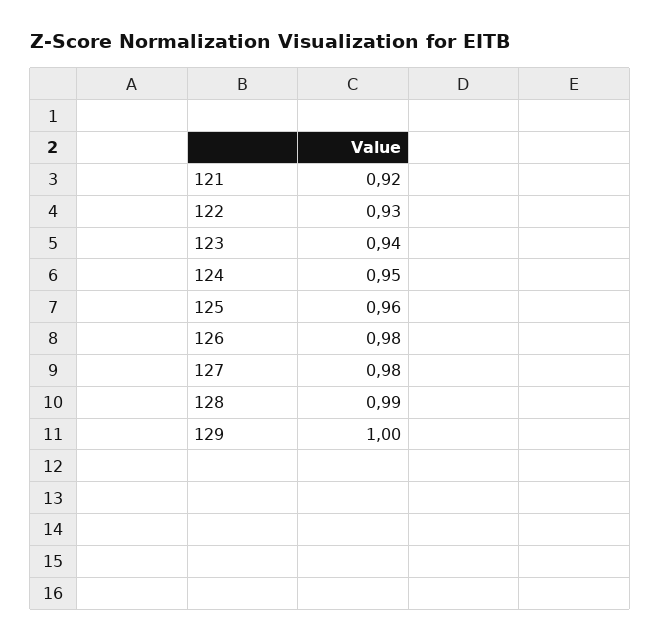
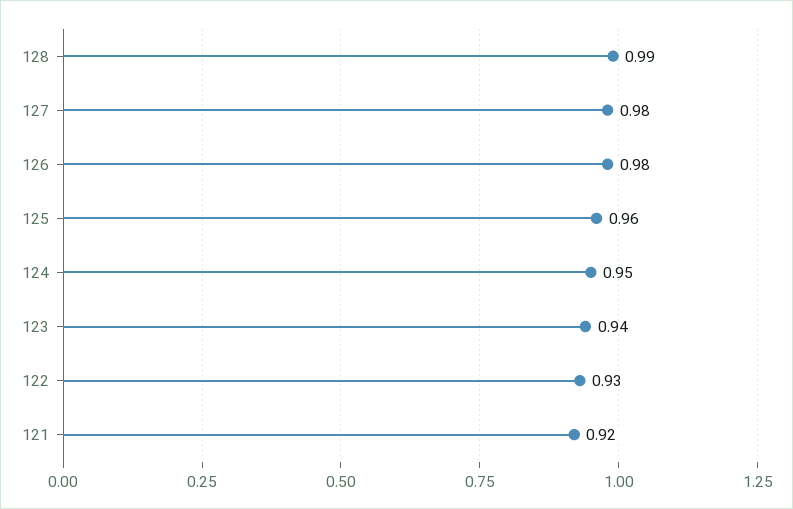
  {
    "121": 0.92,
    "122": 0.93,
    "123": 0.94,
    "124": 0.95,
    "125": 0.96,
    "126": 0.98,
    "127": 0.98,
-   "128": 0.99,
+   "128": 0.99
-   "129": 1
  }

